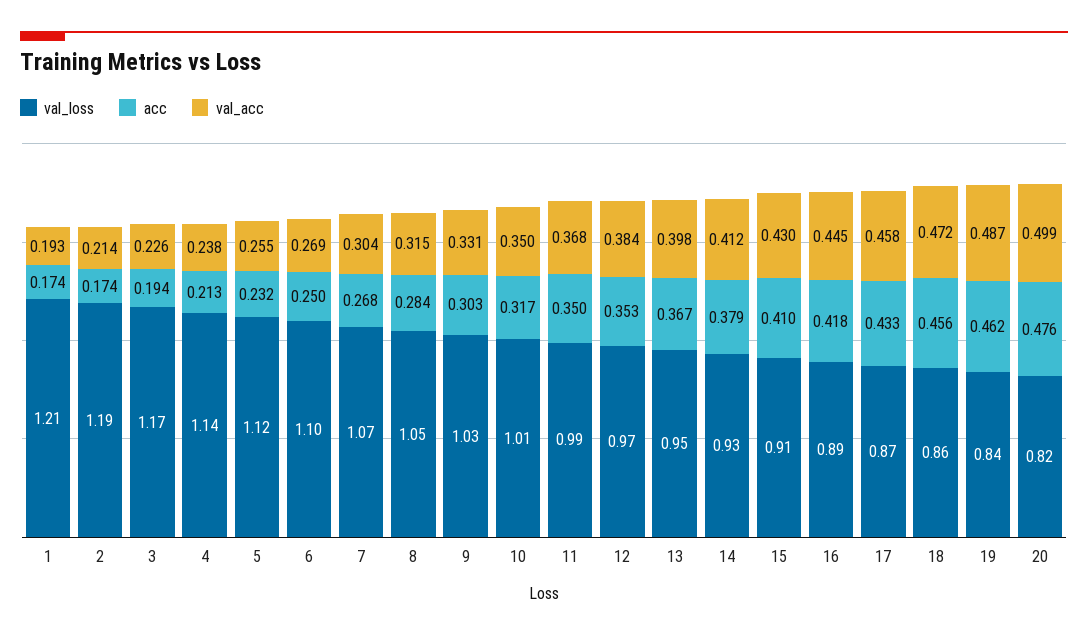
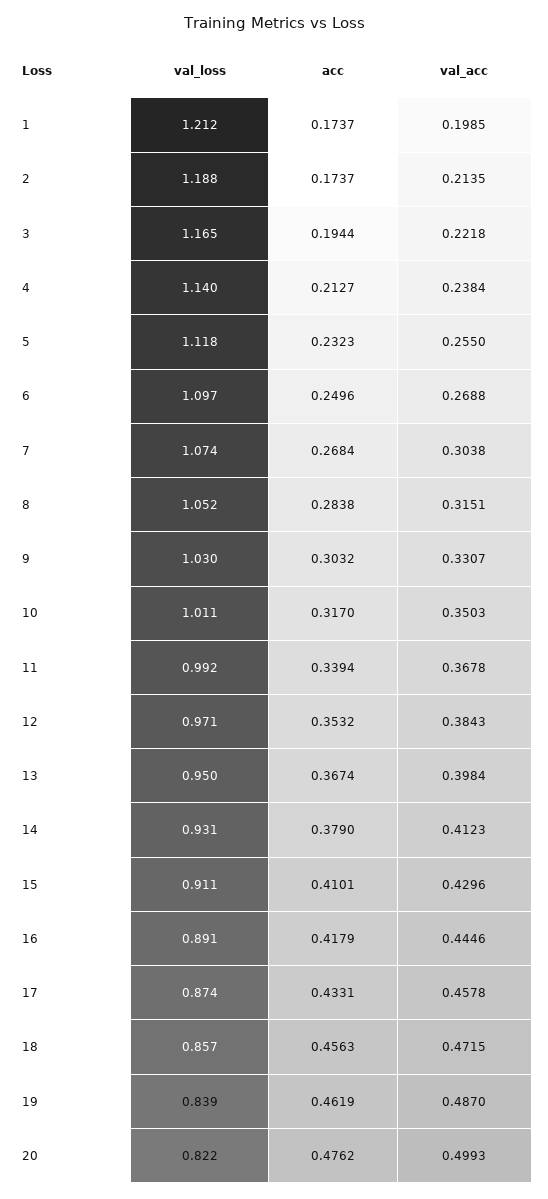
  {
    "val_loss": {
      "1": 1.212,
      "2": 1.188,
      "3": 1.165,
      "4": 1.14,
      "5": 1.118,
      "6": 1.097,
      "7": 1.074,
      "8": 1.052,
      "9": 1.03,
      "10": 1.011,
      "11": 0.992,
      "12": 0.971,
      "13": 0.95,
      "14": 0.931,
      "15": 0.911,
      "16": 0.891,
      "17": 0.874,
      "18": 0.857,
      "19": 0.839,
      "20": 0.822
    },
    "acc": {
      "1": 0.1737,
      "2": 0.1737,
      "3": 0.1944,
      "4": 0.2127,
      "5": 0.2323,
      "6": 0.2496,
      "7": 0.2684,
      "8": 0.2838,
      "9": 0.3032,
      "10": 0.317,
-     "11": 0.35,
+     "11": 0.3394,
      "12": 0.3532,
      "13": 0.3674,
      "14": 0.379,
      "15": 0.4101,
      "16": 0.4179,
      "17": 0.4331,
      "18": 0.4563,
      "19": 0.4619,
      "20": 0.4762
    },
    "val_acc": {
-     "1": 0.193,
+     "1": 0.1985,
      "2": 0.2135,
-     "3": 0.226,
+     "3": 0.2218,
      "4": 0.2384,
      "5": 0.255,
      "6": 0.2688,
      "7": 0.3038,
      "8": 0.3151,
      "9": 0.3307,
      "10": 0.3503,
      "11": 0.3678,
      "12": 0.3843,
      "13": 0.3984,
      "14": 0.4123,
      "15": 0.4296,
      "16": 0.4446,
      "17": 0.4578,
      "18": 0.4715,
      "19": 0.487,
      "20": 0.4993
    }
  }

